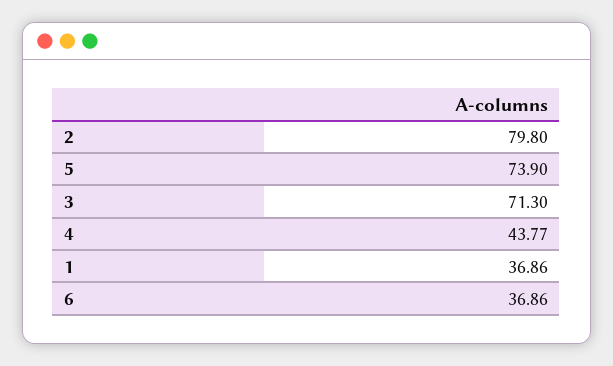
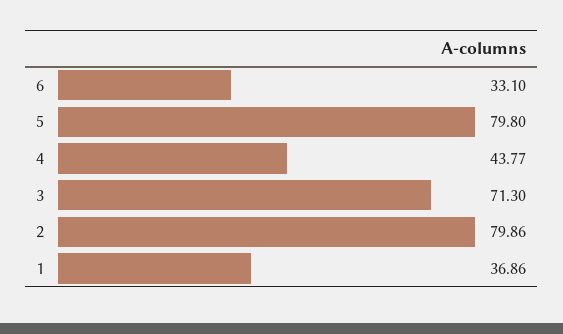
  {
-   "2": 79.8,
+   "2": 79.86,
-   "5": 73.9,
+   "5": 79.8,
    "3": 71.3,
    "4": 43.77,
    "1": 36.86,
-   "6": 36.86
+   "6": 33.1
  }

